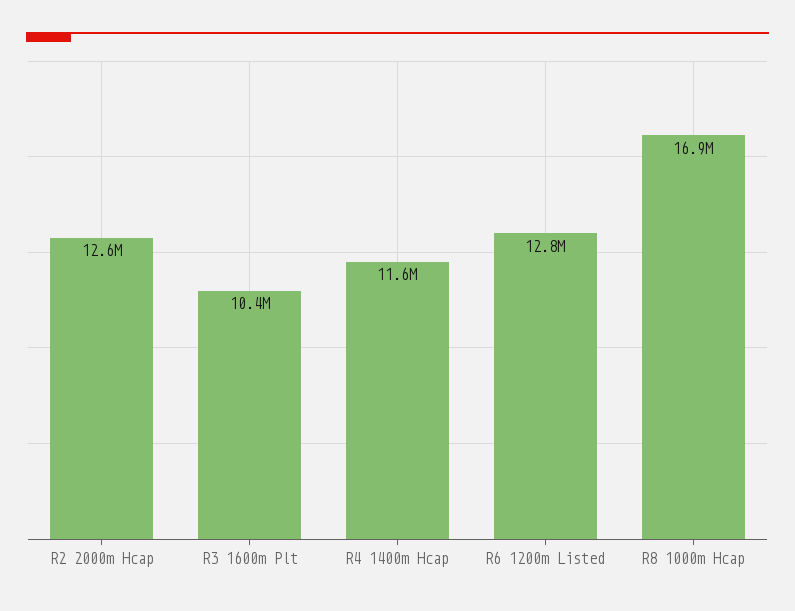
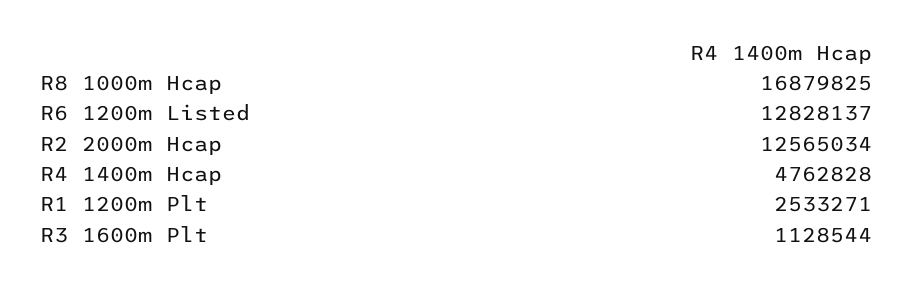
  {
    "R2 2000m Hcap": 12565034,
-   "R3 1600m Plt": 10400000,
+   "R3 1600m Plt": 1128544,
-   "R4 1400m Hcap": 11600000,
+   "R4 1400m Hcap": 4762828,
    "R6 1200m Listed": 12828137,
-   "R8 1000m Hcap": 16879825
+   "R8 1000m Hcap": 16879825,
+   "R1 1200m Plt": 2533271
  }

